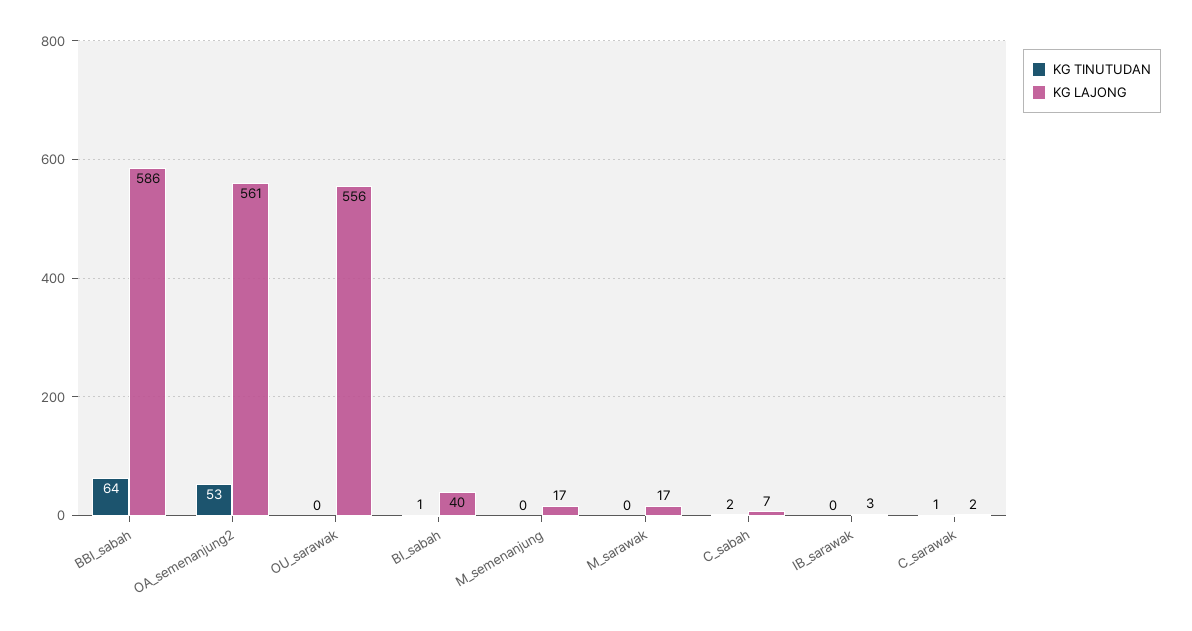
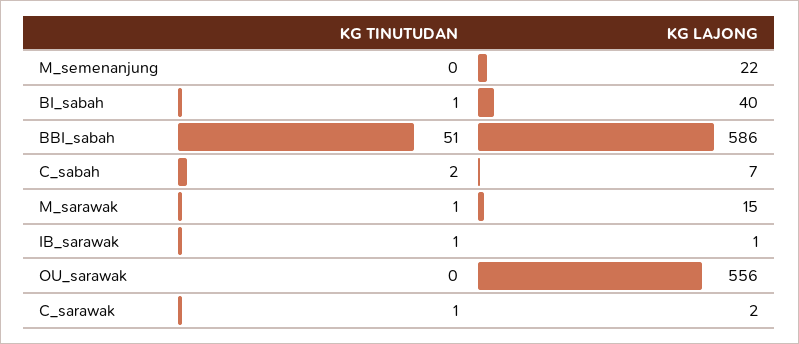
  {
    "KG TINUTUDAN": {
-     "BBI_sabah": 64,
+     "BBI_sabah": 51,
-     "OA_semenanjung2": 53,
      "OU_sarawak": 0,
      "BI_sabah": 1,
      "M_semenanjung": 0,
-     "M_sarawak": 0,
+     "M_sarawak": 1,
      "C_sabah": 2,
-     "IB_sarawak": 0,
+     "IB_sarawak": 1,
      "C_sarawak": 1
    },
    "KG LAJONG": {
      "BBI_sabah": 586,
-     "OA_semenanjung2": 561,
      "OU_sarawak": 556,
      "BI_sabah": 40,
-     "M_semenanjung": 17,
+     "M_semenanjung": 22,
-     "M_sarawak": 17,
+     "M_sarawak": 15,
      "C_sabah": 7,
-     "IB_sarawak": 3,
+     "IB_sarawak": 1,
      "C_sarawak": 2
    }
  }

